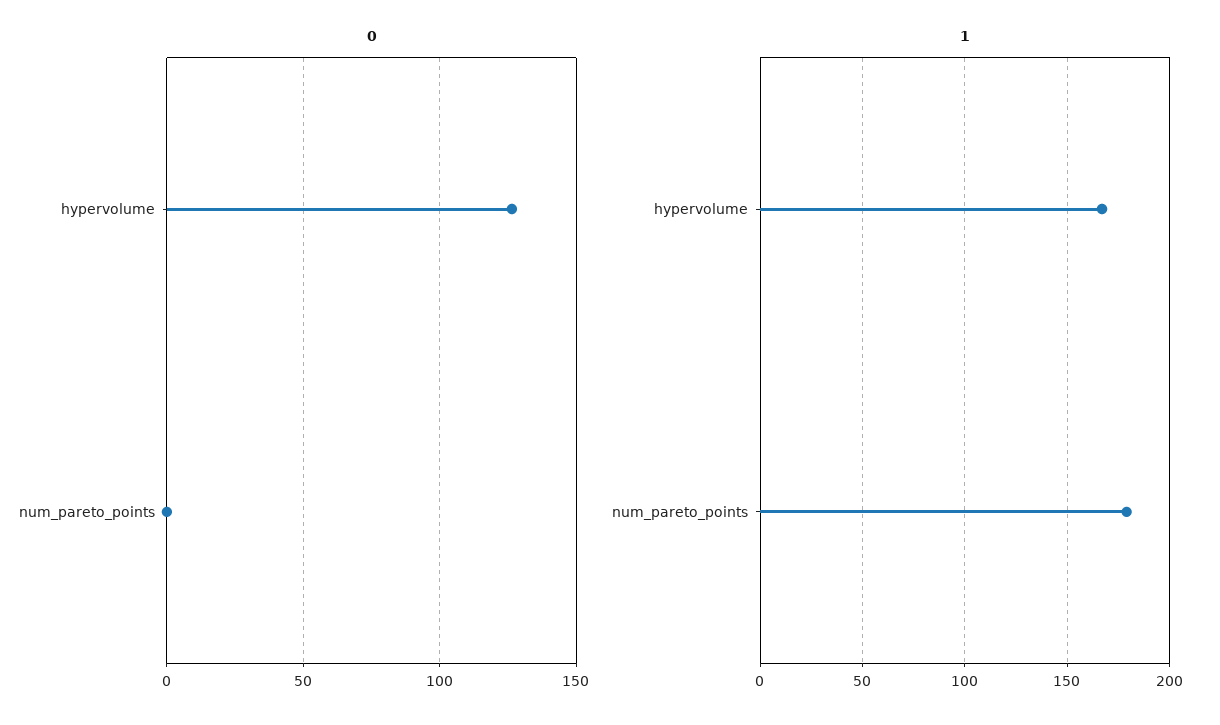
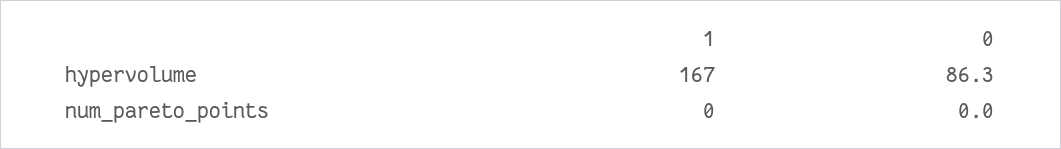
  {
    "0": {
-     "hypervolume": 125,
+     "hypervolume": 86.3,
      "num_pareto_points": 0
    },
    "1": {
      "hypervolume": 167,
-     "num_pareto_points": 180
+     "num_pareto_points": 0
    }
  }

